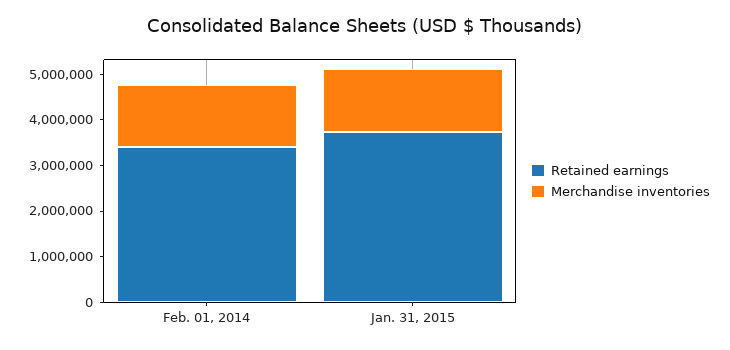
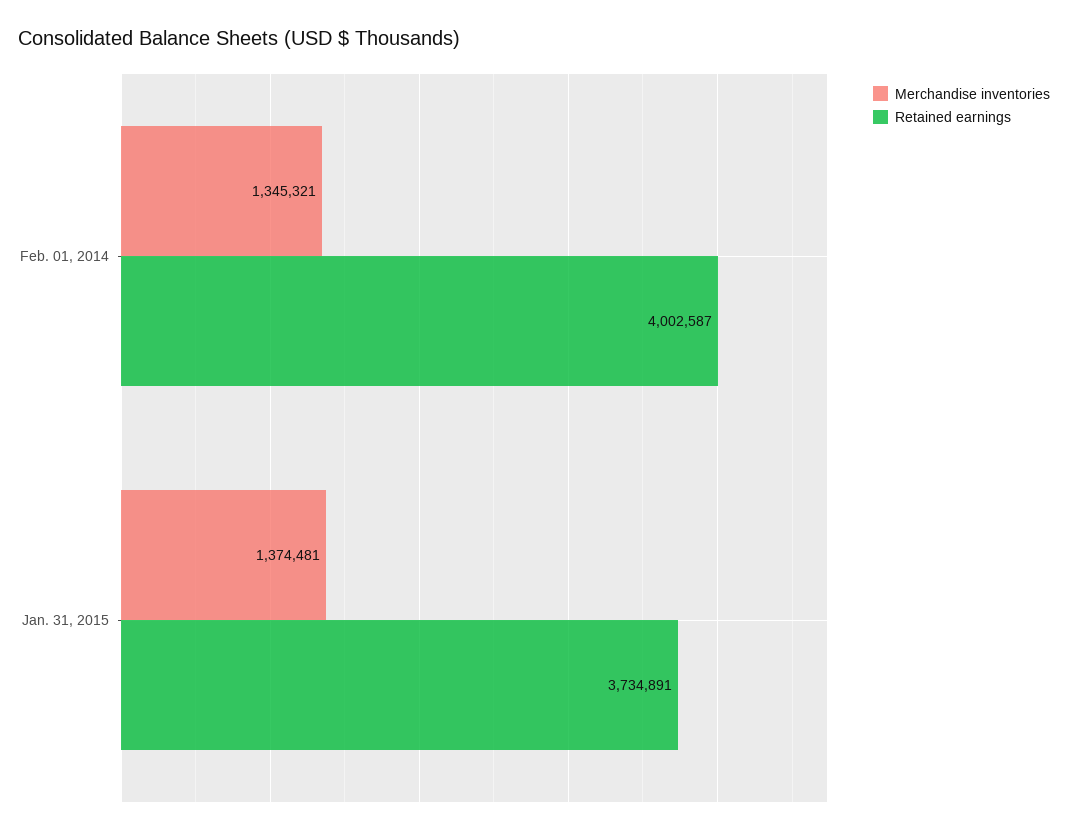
  {
    "Retained earnings": {
-     "Feb. 01, 2014": 3400000,
+     "Feb. 01, 2014": 4002587,
      "Jan. 31, 2015": 3734891
    },
    "Merchandise inventories": {
      "Feb. 01, 2014": 1345321,
      "Jan. 31, 2015": 1374481
    }
  }

